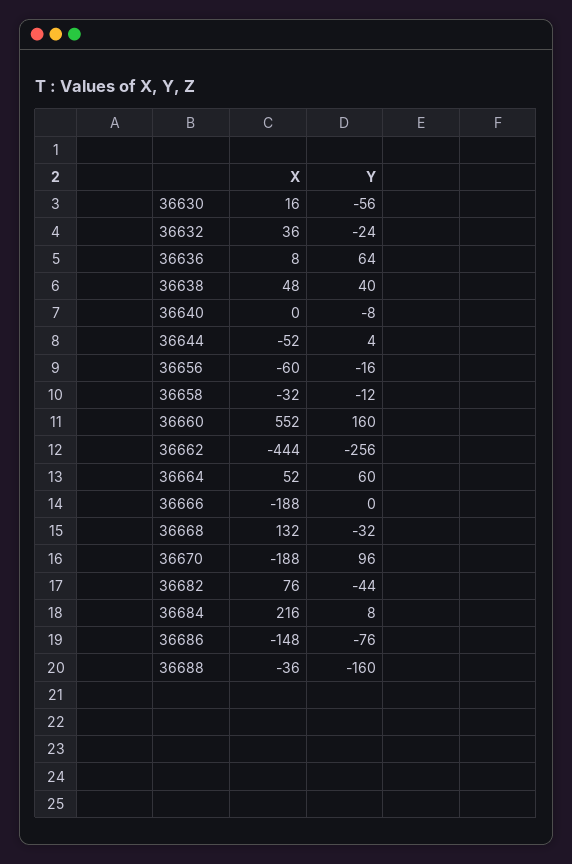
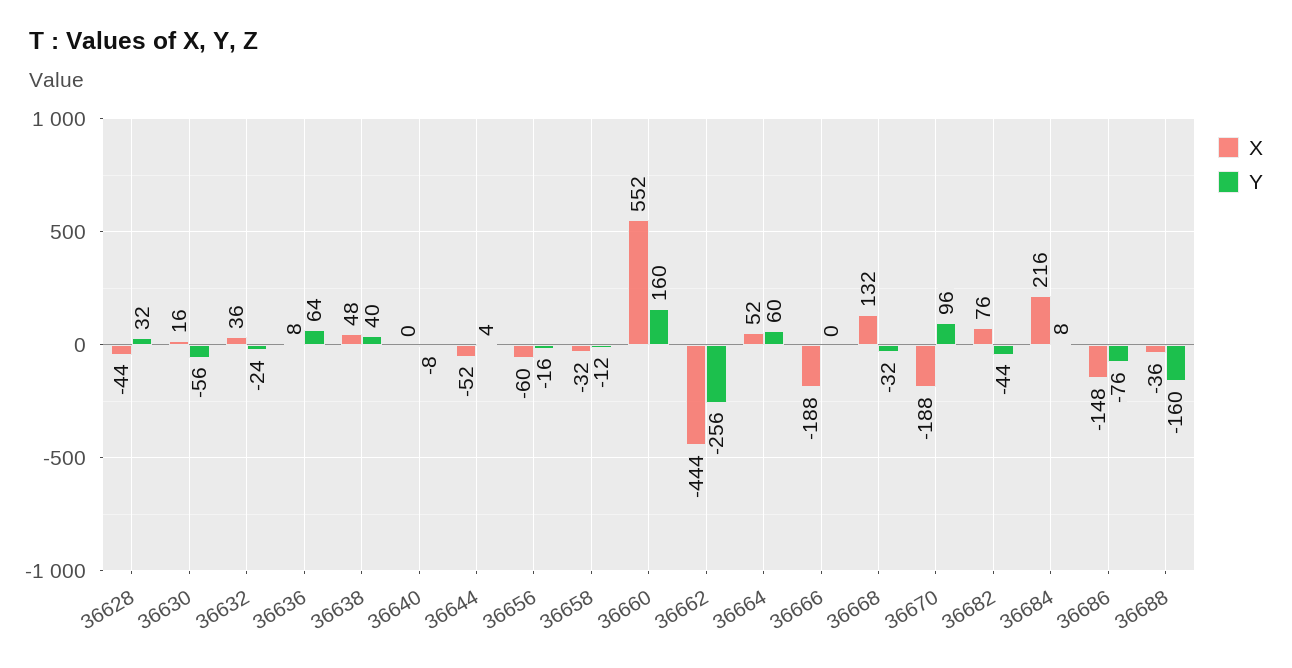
  {
    "X": {
      "36630": 16,
      "36632": 36,
      "36636": 8,
      "36638": 48,
      "36640": 0,
      "36644": -52,
      "36656": -60,
      "36658": -32,
      "36660": 552,
      "36662": -444,
      "36664": 52,
      "36666": -188,
      "36668": 132,
      "36670": -188,
      "36682": 76,
      "36684": 216,
      "36686": -148,
-     "36688": -36
+     "36688": -36,
+     "36628": -44
    },
    "Y": {
      "36630": -56,
      "36632": -24,
      "36636": 64,
      "36638": 40,
      "36640": -8,
      "36644": 4,
      "36656": -16,
      "36658": -12,
      "36660": 160,
      "36662": -256,
      "36664": 60,
      "36666": 0,
      "36668": -32,
      "36670": 96,
      "36682": -44,
      "36684": 8,
      "36686": -76,
-     "36688": -160
+     "36688": -160,
+     "36628": 32
    }
  }

